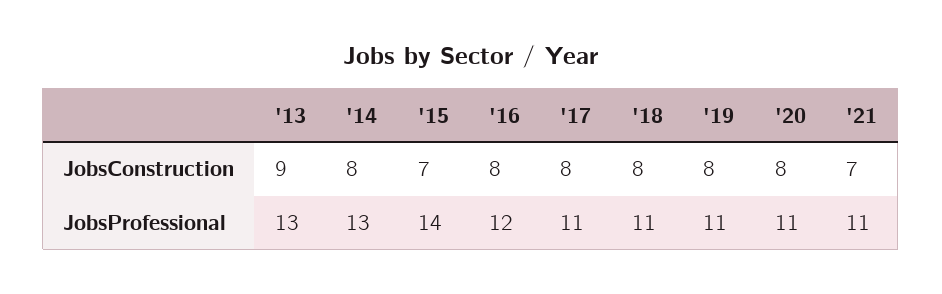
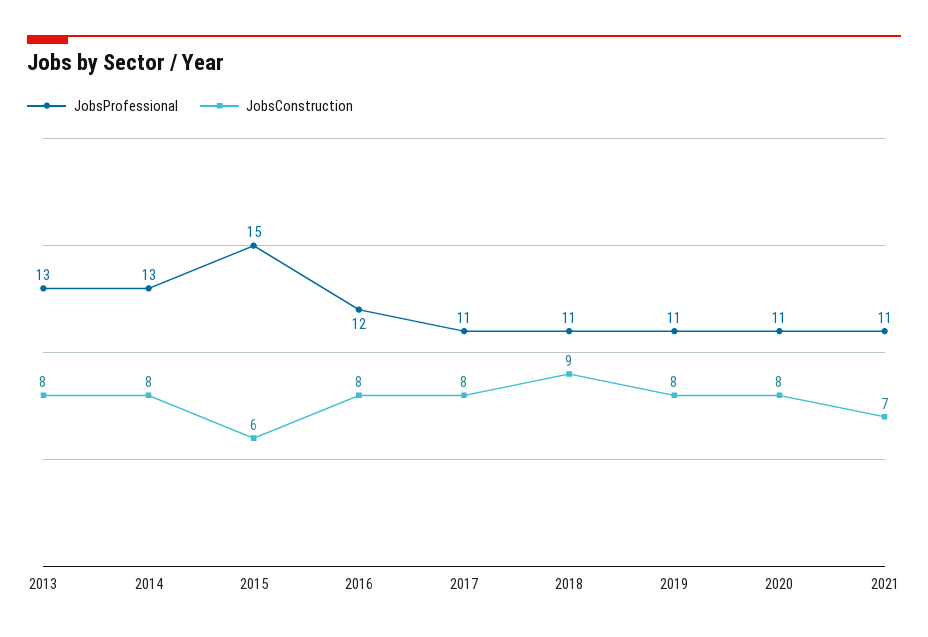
  {
    "JobsConstruction": {
-     "'13": 9,
+     "'13": 8,
      "'14": 8,
-     "'15": 7,
+     "'15": 6,
      "'16": 8,
      "'17": 8,
-     "'18": 8,
+     "'18": 9,
      "'19": 8,
      "'20": 8,
      "'21": 7
    },
    "JobsProfessional": {
      "'13": 13,
      "'14": 13,
-     "'15": 14,
+     "'15": 15,
      "'16": 12,
      "'17": 11,
      "'18": 11,
      "'19": 11,
      "'20": 11,
      "'21": 11
    }
  }

